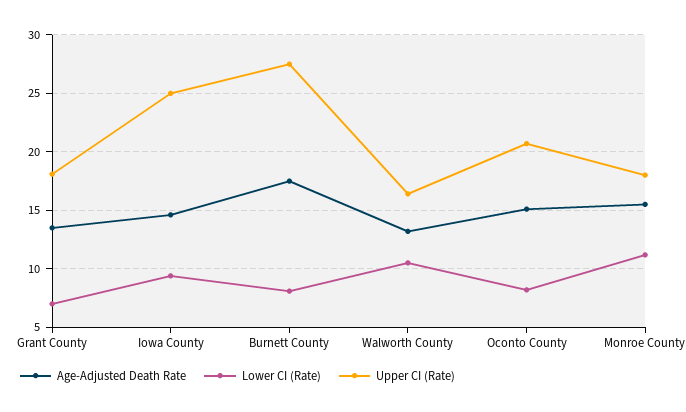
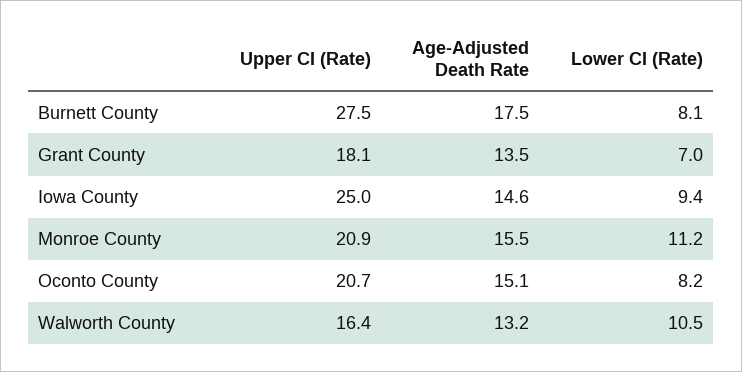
  {
    "Age-Adjusted Death Rate": {
      "Grant County": 13.5,
      "Iowa County": 14.6,
      "Burnett County": 17.5,
      "Walworth County": 13.2,
      "Oconto County": 15.1,
      "Monroe County": 15.5
    },
    "Lower CI (Rate)": {
      "Grant County": 7,
      "Iowa County": 9.4,
      "Burnett County": 8.1,
      "Walworth County": 10.5,
      "Oconto County": 8.2,
      "Monroe County": 11.2
    },
    "Upper CI (Rate)": {
      "Grant County": 18.1,
      "Iowa County": 25,
      "Burnett County": 27.5,
      "Walworth County": 16.4,
      "Oconto County": 20.7,
-     "Monroe County": 18
+     "Monroe County": 20.9
    }
  }

